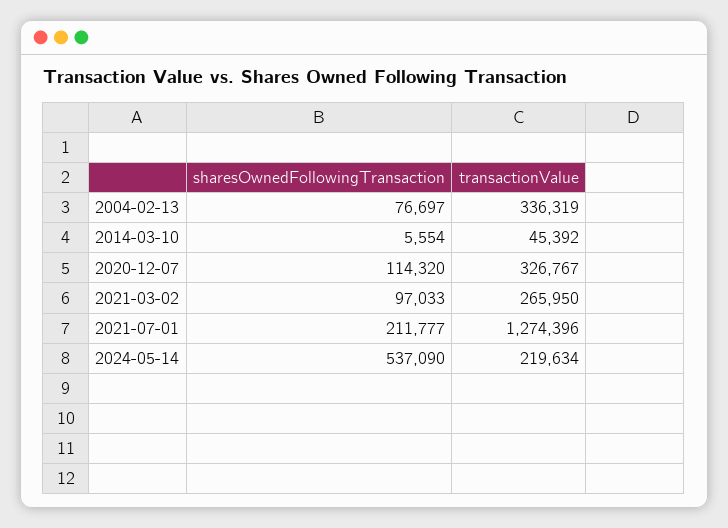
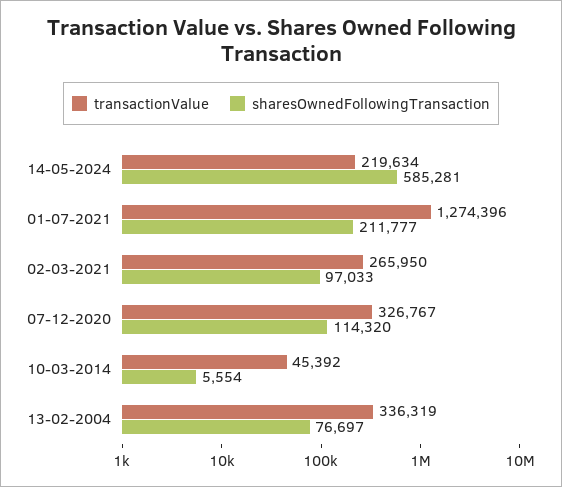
  {
    "sharesOwnedFollowingTransaction": {
      "2004-02-13": 76697,
      "2014-03-10": 5554,
      "2020-12-07": 114320,
      "2021-03-02": 97033,
      "2021-07-01": 211777,
-     "2024-05-14": 537090
+     "2024-05-14": 585281
    },
    "transactionValue": {
      "2004-02-13": 336319,
      "2014-03-10": 45392,
      "2020-12-07": 326767,
      "2021-03-02": 265950,
      "2021-07-01": 1274396,
      "2024-05-14": 219634
    }
  }

